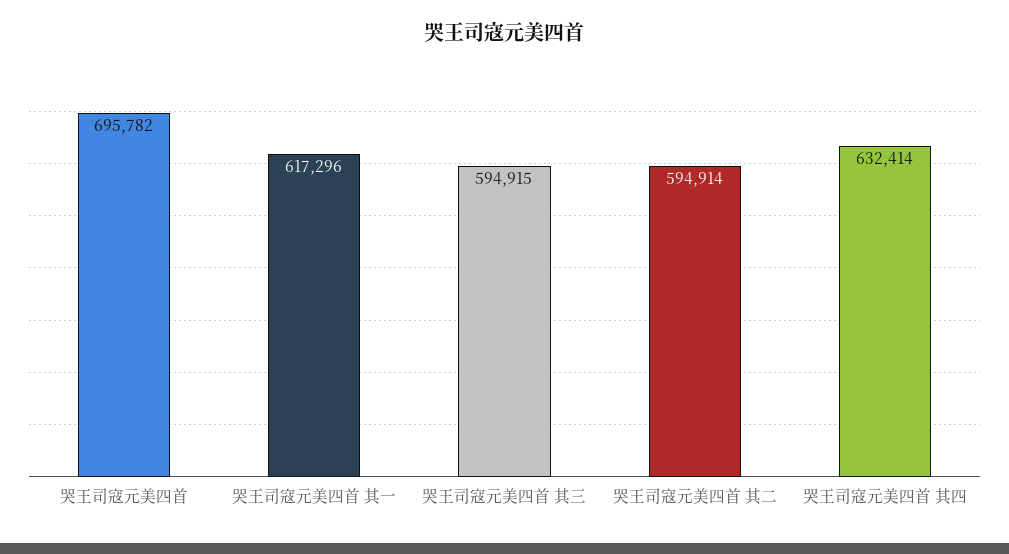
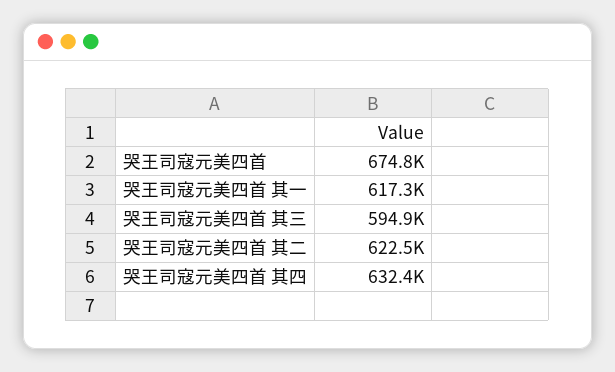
  {
-   "哭王司寇元美四首": 695782,
+   "哭王司寇元美四首": 674800,
    "哭王司寇元美四首 其一": 617296,
    "哭王司寇元美四首 其三": 594915,
-   "哭王司寇元美四首 其二": 594914,
+   "哭王司寇元美四首 其二": 622500,
    "哭王司寇元美四首 其四": 632414
  }

